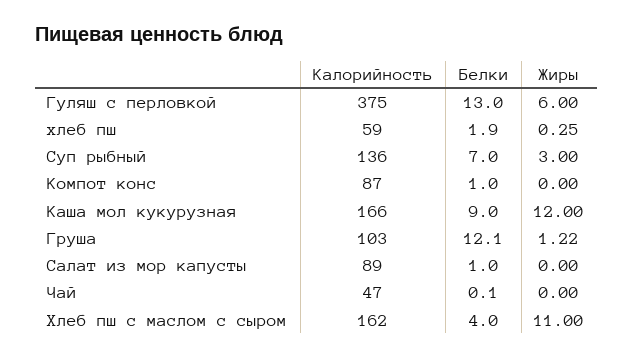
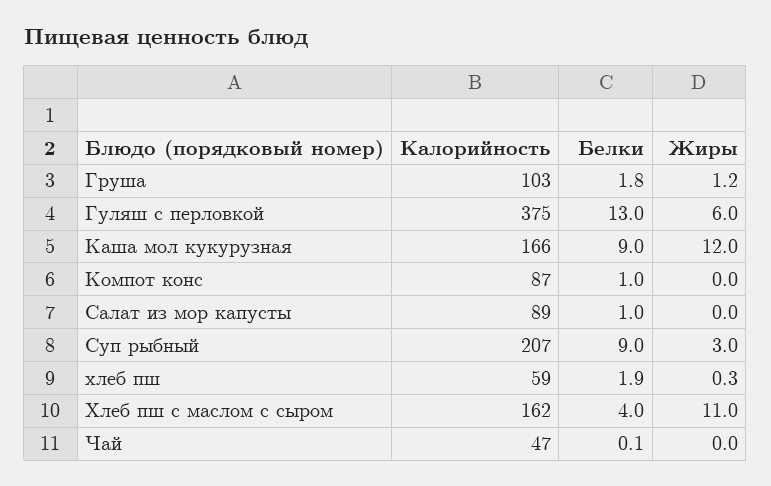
  {
    "Калорийность": {
      "Гуляш с перловкой": 375,
      "хлеб пш": 59,
-     "Суп рыбный": 136,
+     "Суп рыбный": 207,
      "Компот конс": 87,
      "Каша мол кукурузная": 166,
      "Груша": 103,
      "Салат из мор капусты": 89,
      "Чай": 47,
      "Хлеб пш с маслом с сыром": 162
    },
    "Белки": {
      "Гуляш с перловкой": 13,
      "хлеб пш": 1.9,
-     "Суп рыбный": 7,
+     "Суп рыбный": 9,
      "Компот конс": 1,
      "Каша мол кукурузная": 9,
-     "Груша": 12.1,
+     "Груша": 1.8,
      "Салат из мор капусты": 1,
      "Чай": 0.1,
      "Хлеб пш с маслом с сыром": 4
    },
    "Жиры": {
      "Гуляш с перловкой": 6,
      "хлеб пш": 0.25,
      "Суп рыбный": 3,
      "Компот конс": 0,
      "Каша мол кукурузная": 12,
      "Груша": 1.22,
      "Салат из мор капусты": 0,
      "Чай": 0,
      "Хлеб пш с маслом с сыром": 11
    }
  }

